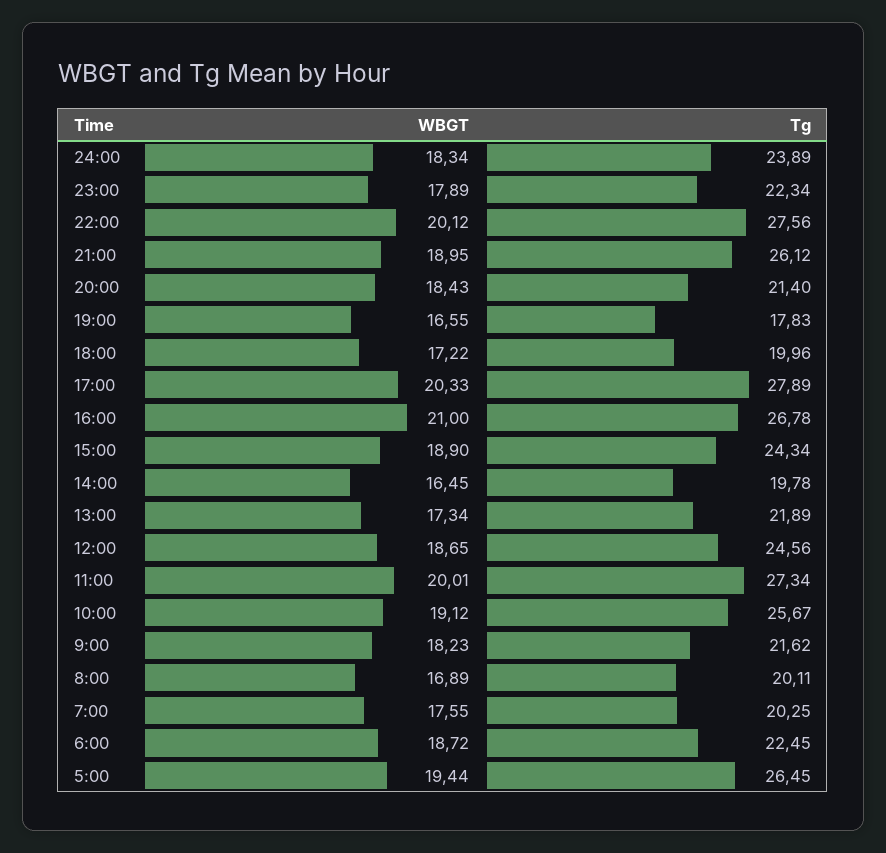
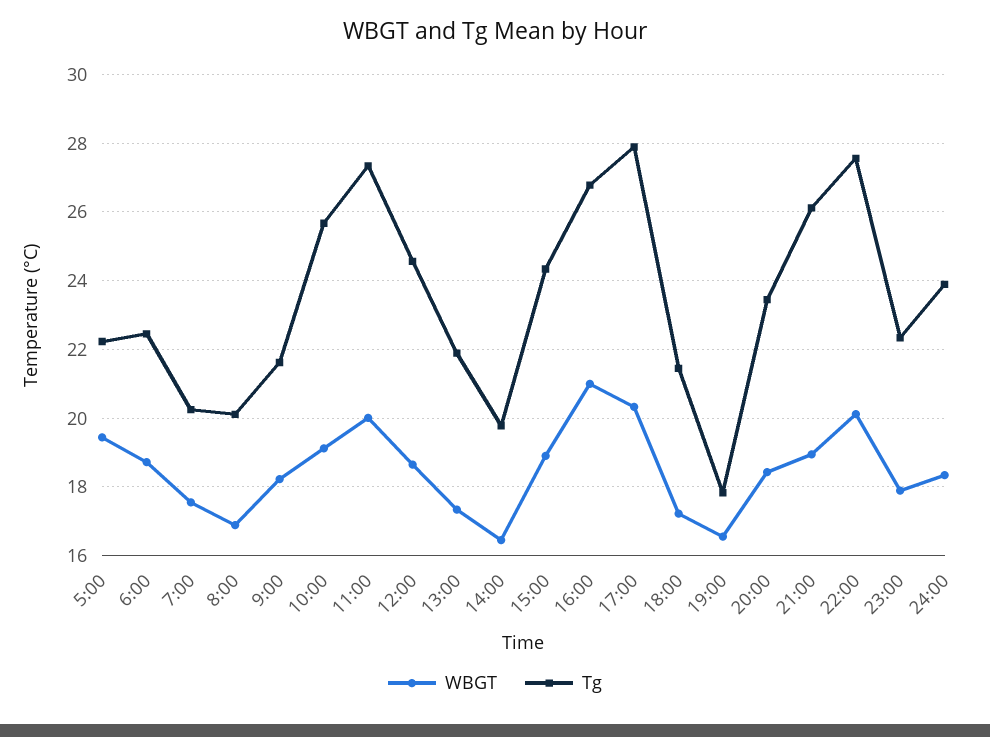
  {
    "WBGT": {
      "24:00": 18.34,
      "23:00": 17.89,
      "22:00": 20.12,
      "21:00": 18.95,
      "20:00": 18.43,
      "19:00": 16.55,
      "18:00": 17.22,
      "17:00": 20.33,
      "16:00": 21,
      "15:00": 18.9,
      "14:00": 16.45,
      "13:00": 17.34,
      "12:00": 18.65,
      "11:00": 20.01,
      "10:00": 19.12,
      "9:00": 18.23,
      "8:00": 16.89,
      "7:00": 17.55,
      "6:00": 18.72,
      "5:00": 19.44
    },
    "Tg": {
      "24:00": 23.89,
      "23:00": 22.34,
      "22:00": 27.56,
      "21:00": 26.12,
-     "20:00": 21.4,
+     "20:00": 23.4,
      "19:00": 17.83,
-     "18:00": 19.96,
+     "18:00": 21.4,
      "17:00": 27.89,
      "16:00": 26.78,
      "15:00": 24.34,
      "14:00": 19.78,
      "13:00": 21.89,
      "12:00": 24.56,
      "11:00": 27.34,
      "10:00": 25.67,
      "9:00": 21.62,
      "8:00": 20.11,
      "7:00": 20.25,
      "6:00": 22.45,
-     "5:00": 26.45
+     "5:00": 22.2
    }
  }

